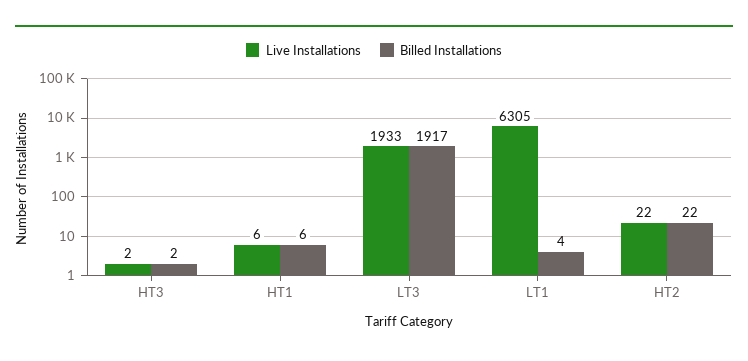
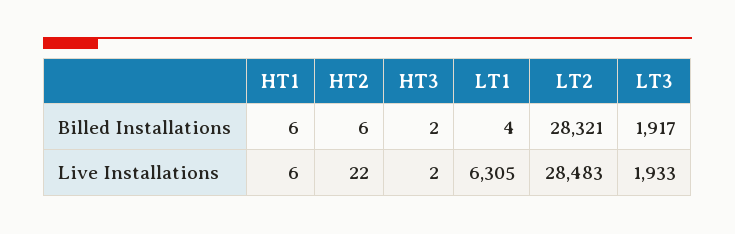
  {
    "Live Installations": {
      "HT3": 2,
      "HT1": 6,
      "LT3": 1933,
      "LT1": 6305,
-     "HT2": 22
+     "HT2": 22,
+     "LT2": 28483
    },
    "Billed Installations": {
      "HT3": 2,
      "HT1": 6,
      "LT3": 1917,
      "LT1": 4,
-     "HT2": 22
+     "HT2": 6,
+     "LT2": 28321
    }
  }

